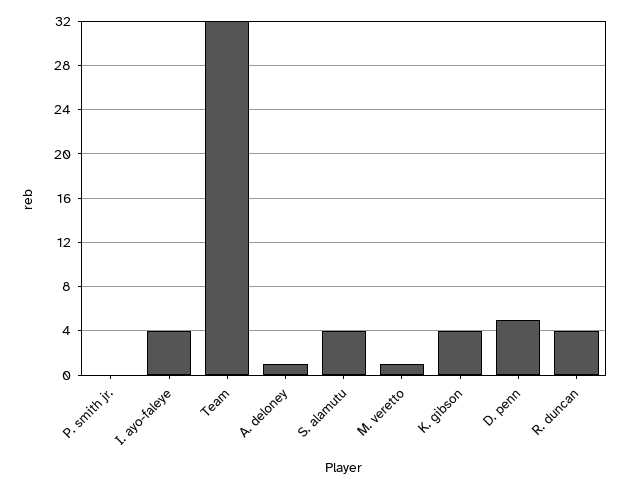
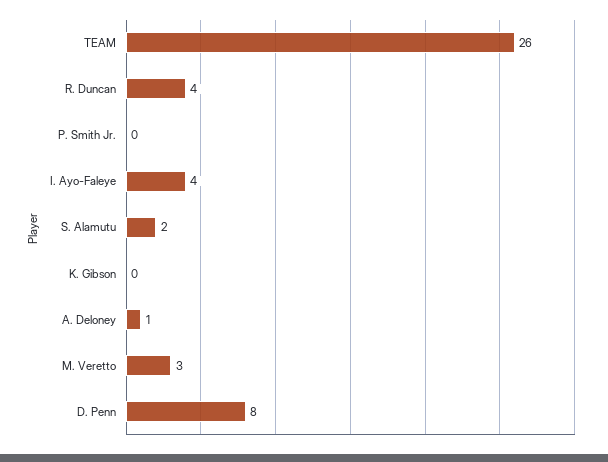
  {
    "P. smith jr.": 0,
    "I. ayo-faleye": 4,
-   "Team": 32,
+   "Team": 26,
    "A. deloney": 1,
-   "S. alamutu": 4,
+   "S. alamutu": 2,
-   "M. veretto": 1,
+   "M. veretto": 3,
-   "K. gibson": 4,
+   "K. gibson": 0,
-   "D. penn": 5,
+   "D. penn": 8,
    "R. duncan": 4
  }

